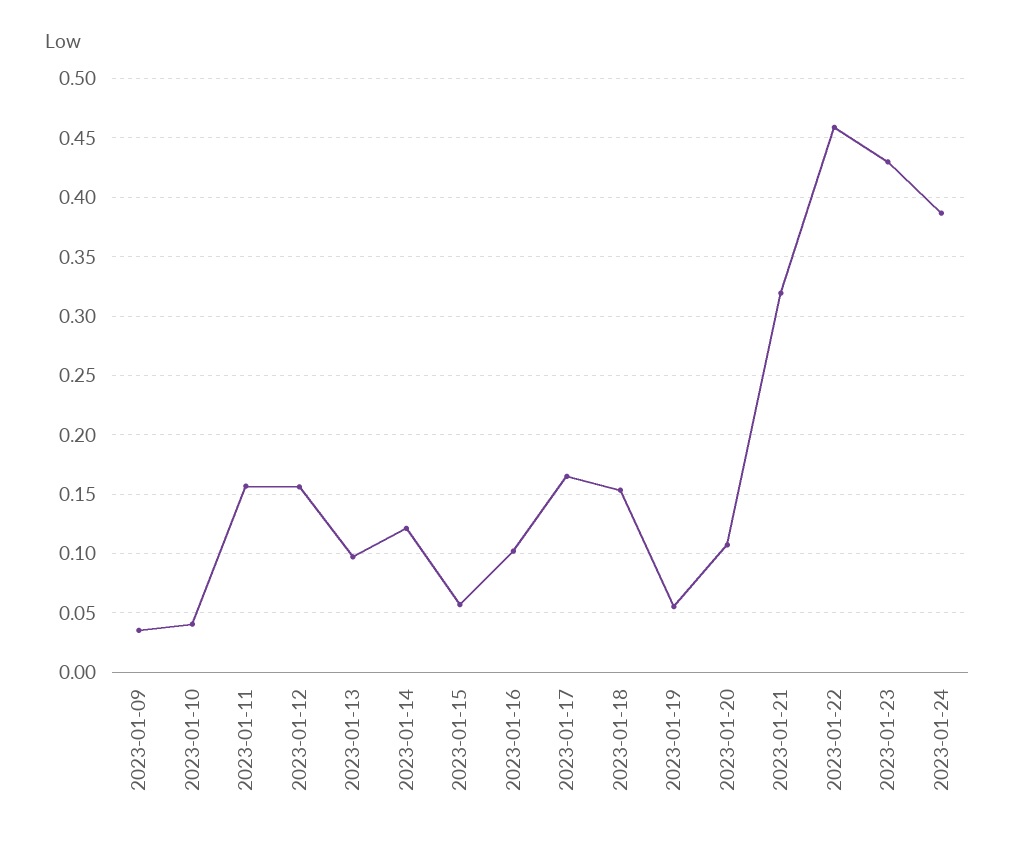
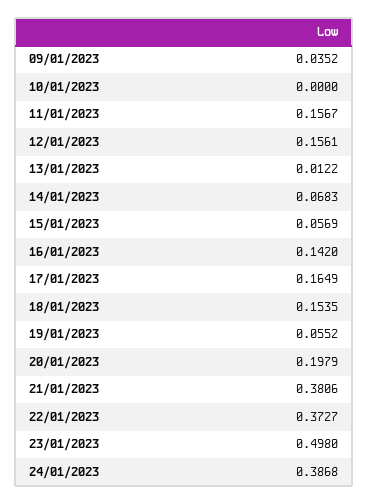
  {
    "2023-01-09": 0.0352,
-   "2023-01-10": 0.04,
+   "2023-01-10": 0,
    "2023-01-11": 0.1567,
    "2023-01-12": 0.1561,
-   "2023-01-13": 0.1,
+   "2023-01-13": 0.0122,
-   "2023-01-14": 0.12,
+   "2023-01-14": 0.0683,
    "2023-01-15": 0.0569,
-   "2023-01-16": 0.1,
+   "2023-01-16": 0.142,
    "2023-01-17": 0.1649,
    "2023-01-18": 0.1535,
    "2023-01-19": 0.0552,
-   "2023-01-20": 0.11,
+   "2023-01-20": 0.1979,
-   "2023-01-21": 0.32,
+   "2023-01-21": 0.3806,
-   "2023-01-22": 0.46,
+   "2023-01-22": 0.3727,
-   "2023-01-23": 0.43,
+   "2023-01-23": 0.498,
    "2023-01-24": 0.3868
  }

